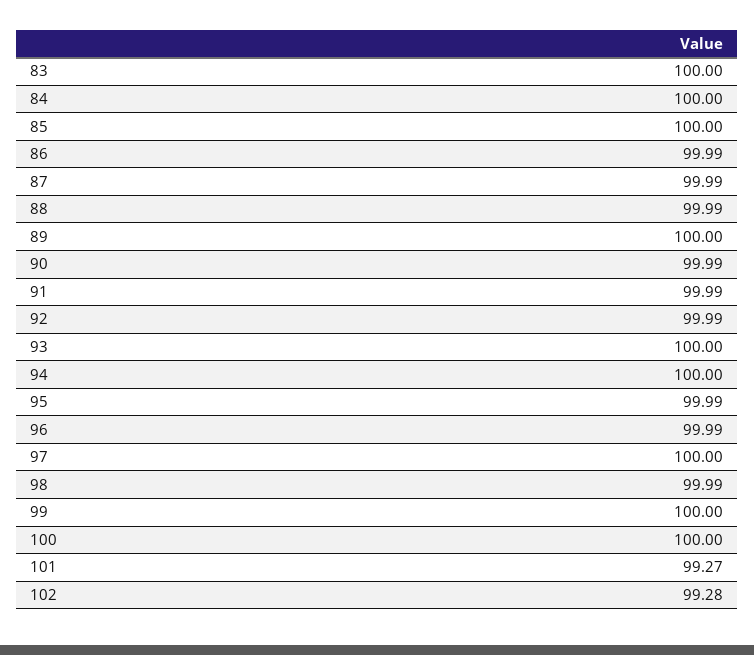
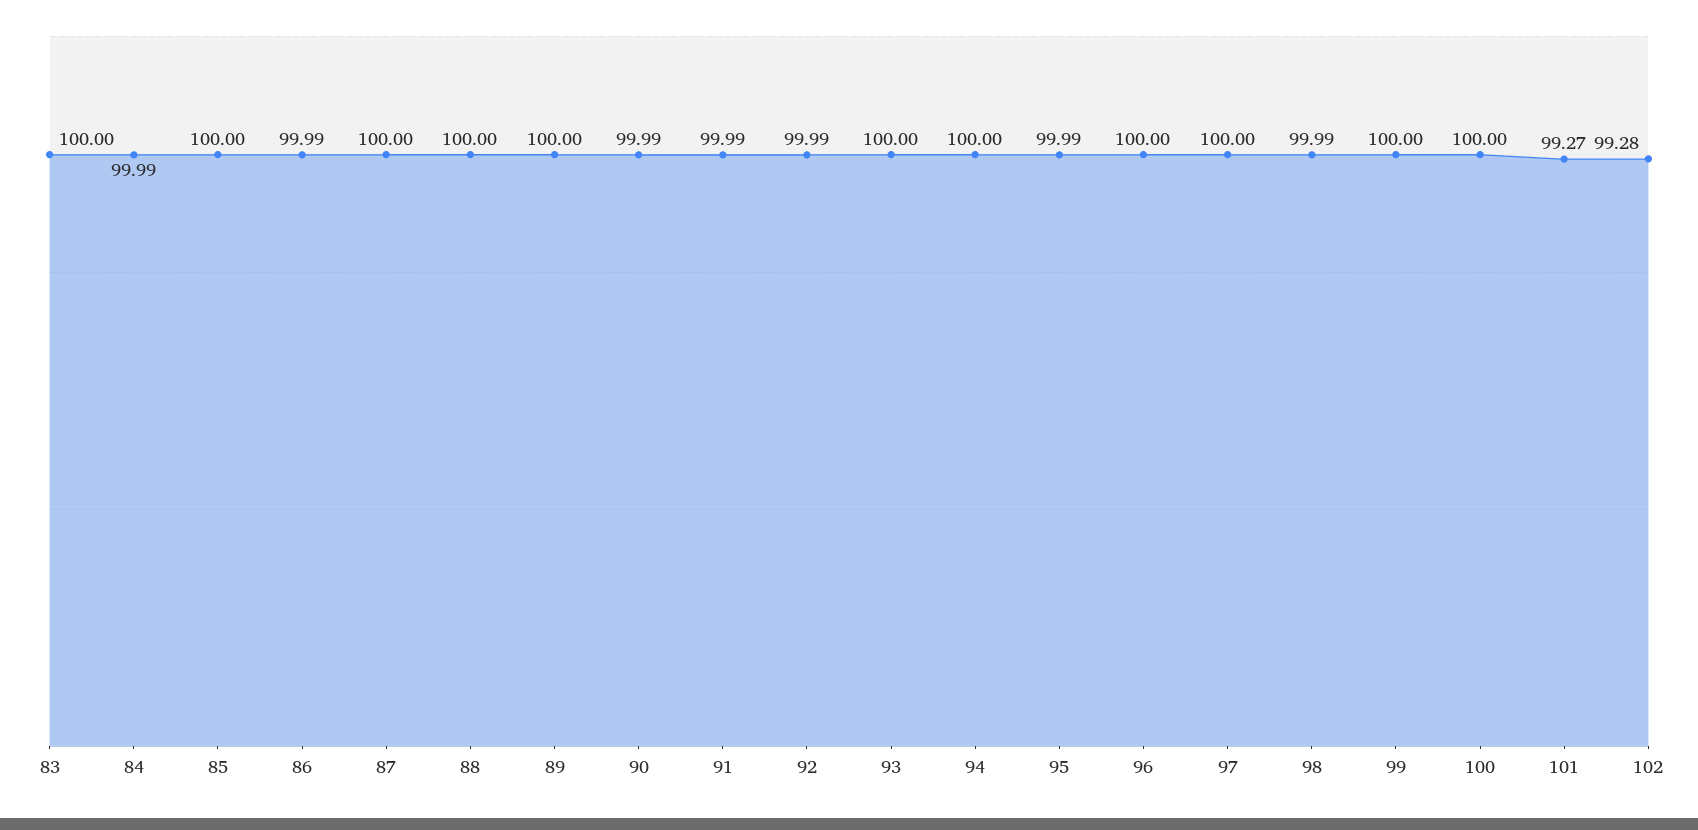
  {
    "83": 100,
-   "84": 100,
+   "84": 99.99,
    "85": 100,
    "86": 99.99,
-   "87": 99.99,
+   "87": 100,
-   "88": 99.99,
+   "88": 100,
    "89": 100,
    "90": 99.99,
    "91": 99.99,
    "92": 99.99,
    "93": 100,
    "94": 100,
    "95": 99.99,
-   "96": 99.99,
+   "96": 100,
    "97": 100,
    "98": 99.99,
    "99": 100,
    "100": 100,
    "101": 99.27,
    "102": 99.28
  }

